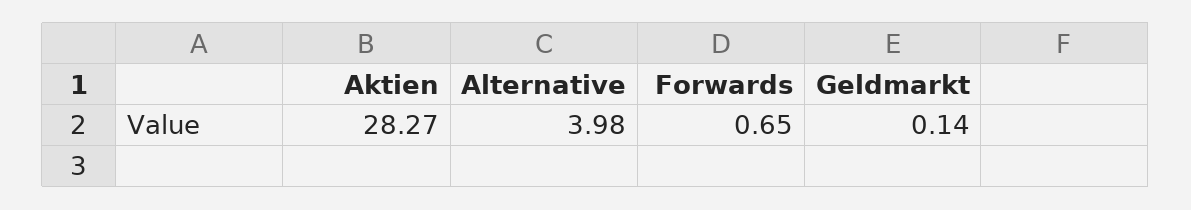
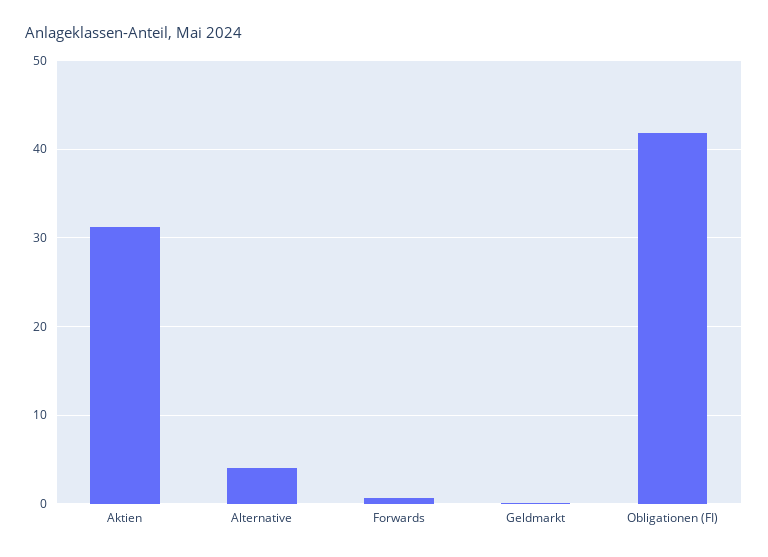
  {
-   "Aktien": 28.27,
+   "Aktien": 31,
    "Alternative": 3.98,
    "Forwards": 0.65,
-   "Geldmarkt": 0.14
+   "Geldmarkt": 0.14,
+   "Obligationen (FI)": 42
  }

